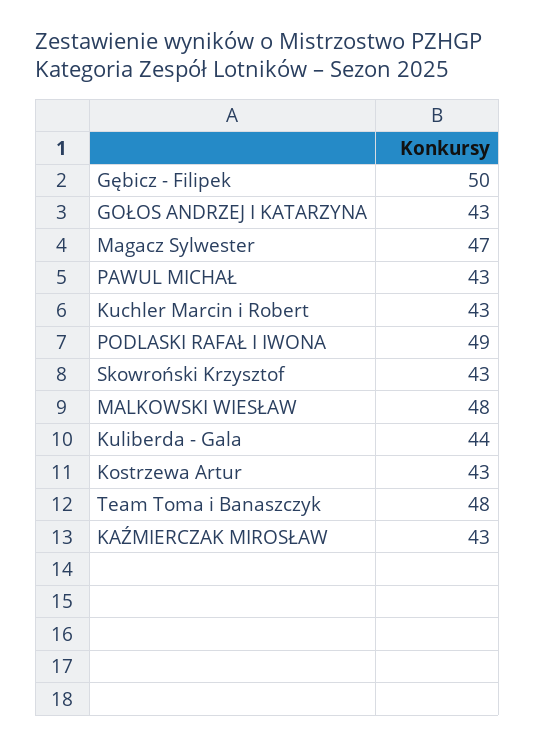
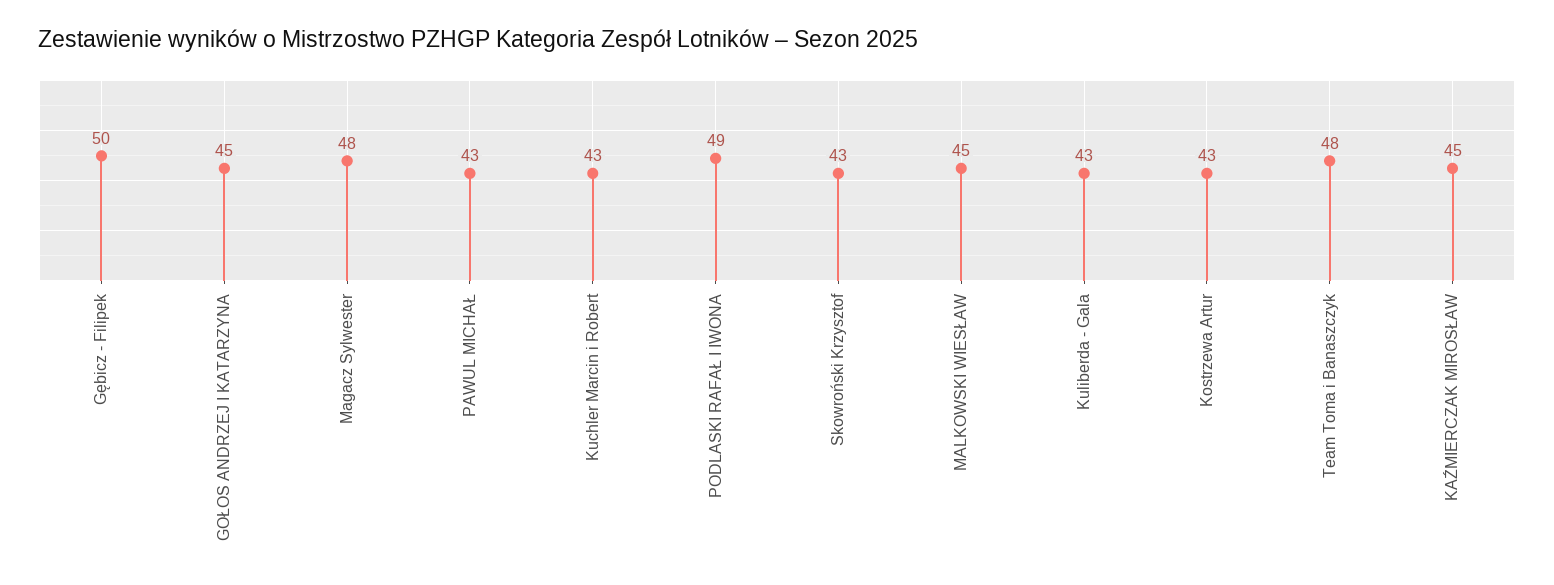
  {
    "Gębicz - Filipek": 50,
-   "GOŁOS ANDRZEJ I KATARZYNA": 43,
+   "GOŁOS ANDRZEJ I KATARZYNA": 45,
-   "Magacz Sylwester": 47,
+   "Magacz Sylwester": 48,
    "PAWUL MICHAŁ": 43,
    "Kuchler Marcin i Robert": 43,
    "PODLASKI RAFAŁ I IWONA": 49,
    "Skowroński Krzysztof": 43,
-   "MALKOWSKI WIESŁAW": 48,
+   "MALKOWSKI WIESŁAW": 45,
-   "Kuliberda - Gala": 44,
+   "Kuliberda - Gala": 43,
    "Kostrzewa Artur": 43,
    "Team Toma i Banaszczyk": 48,
-   "KAŹMIERCZAK MIROSŁAW": 43
+   "KAŹMIERCZAK MIROSŁAW": 45
  }

